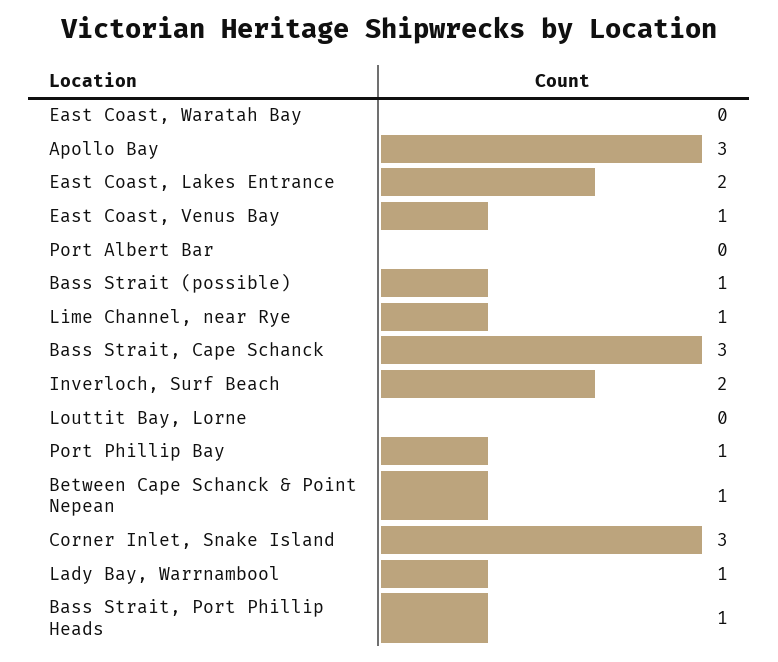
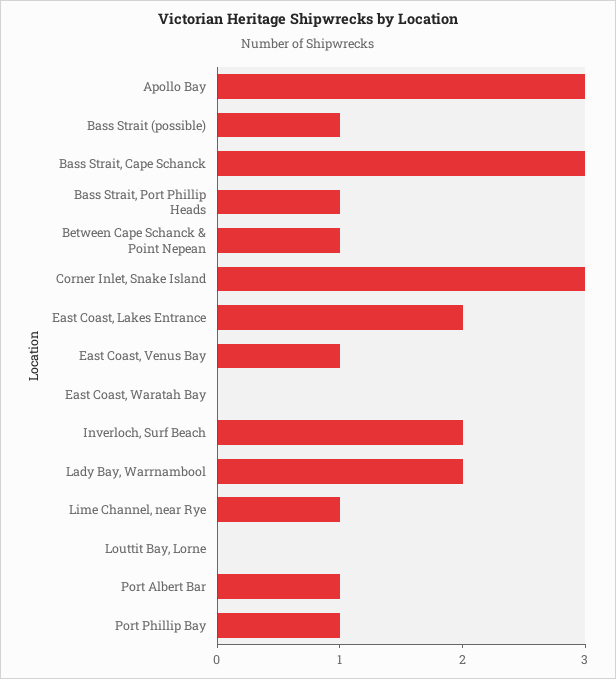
  {
    "East Coast, Waratah Bay": 0,
    "Apollo Bay": 3,
    "East Coast, Lakes Entrance": 2,
    "East Coast, Venus Bay": 1,
-   "Port Albert Bar": 0,
+   "Port Albert Bar": 1,
    "Bass Strait (possible)": 1,
    "Lime Channel, near Rye": 1,
    "Bass Strait, Cape Schanck": 3,
    "Inverloch, Surf Beach": 2,
    "Louttit Bay, Lorne": 0,
    "Port Phillip Bay": 1,
    "Between Cape Schanck & Point Nepean": 1,
    "Corner Inlet, Snake Island": 3,
-   "Lady Bay, Warrnambool": 1,
+   "Lady Bay, Warrnambool": 2,
    "Bass Strait, Port Phillip Heads": 1
  }

